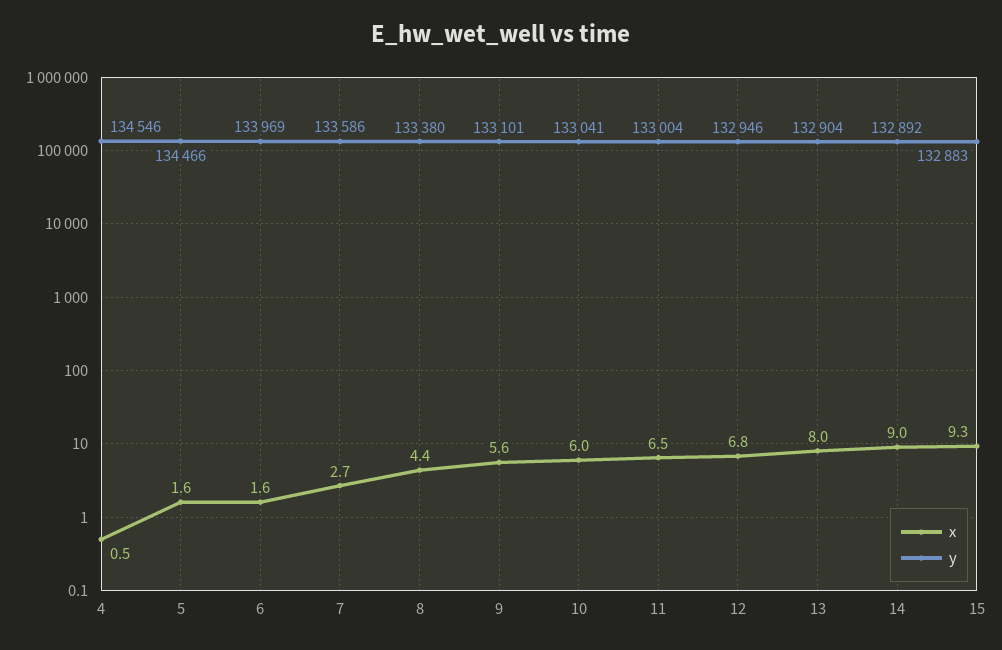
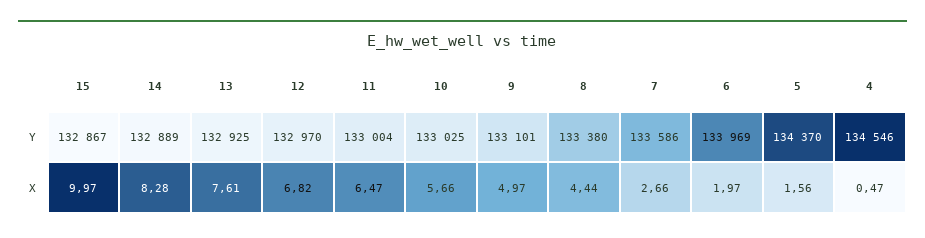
  {
    "x": {
      "4": 0.47,
      "5": 1.56,
-     "6": 1.6,
+     "6": 1.97,
      "7": 2.66,
      "8": 4.44,
-     "9": 5.6,
+     "9": 4.97,
-     "10": 6,
+     "10": 5.66,
      "11": 6.47,
      "12": 6.82,
-     "13": 8,
+     "13": 7.61,
-     "14": 9,
+     "14": 8.28,
-     "15": 9.3
+     "15": 9.97
    },
    "y": {
      "4": 134546,
-     "5": 134466,
+     "5": 134370,
      "6": 133969,
      "7": 133586,
      "8": 133380,
      "9": 133101,
-     "10": 133041,
+     "10": 133025,
      "11": 133004,
-     "12": 132946,
+     "12": 132970,
-     "13": 132904,
+     "13": 132925,
-     "14": 132892,
+     "14": 132889,
-     "15": 132883
+     "15": 132867
    }
  }

